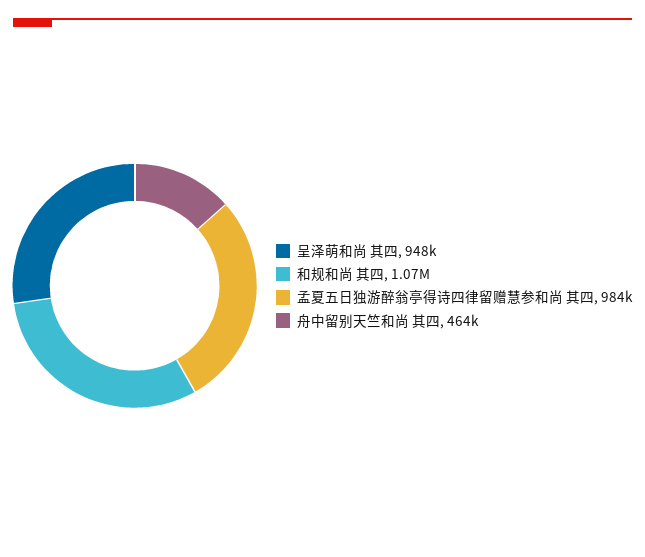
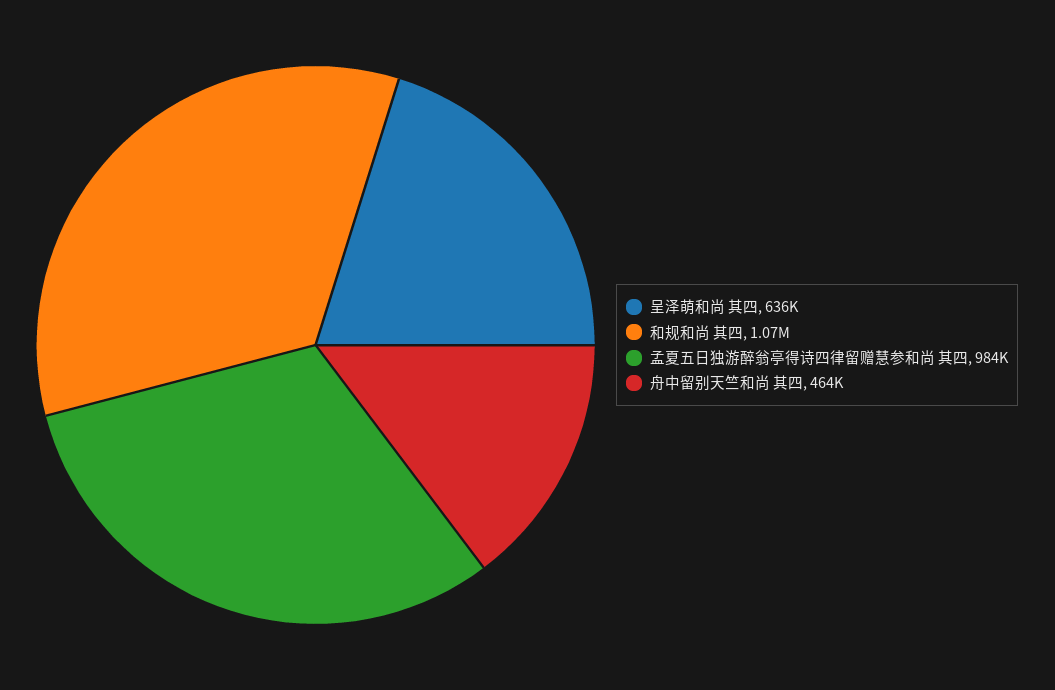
  {
-   "呈泽萌和尚 其四": 948000,
+   "呈泽萌和尚 其四": 636000,
    "和规和尚 其四": 1070000,
    "孟夏五日独游醉翁亭得诗四律留赠慧参和尚 其四": 984000,
    "舟中留别天竺和尚 其四": 464000
  }

